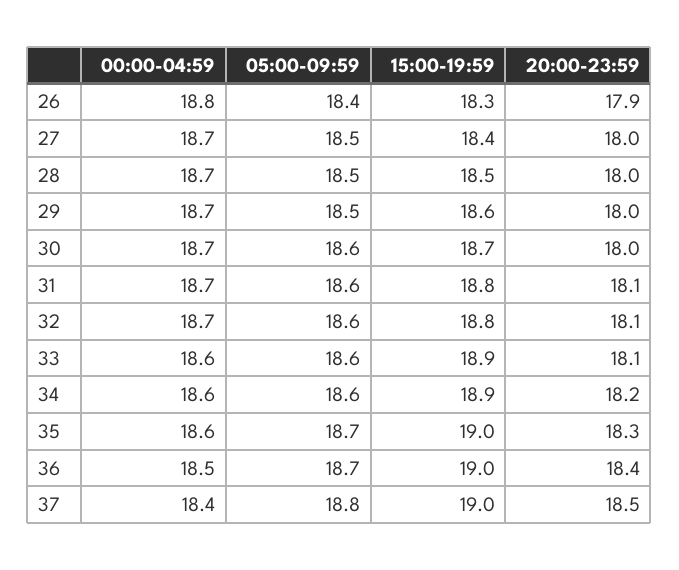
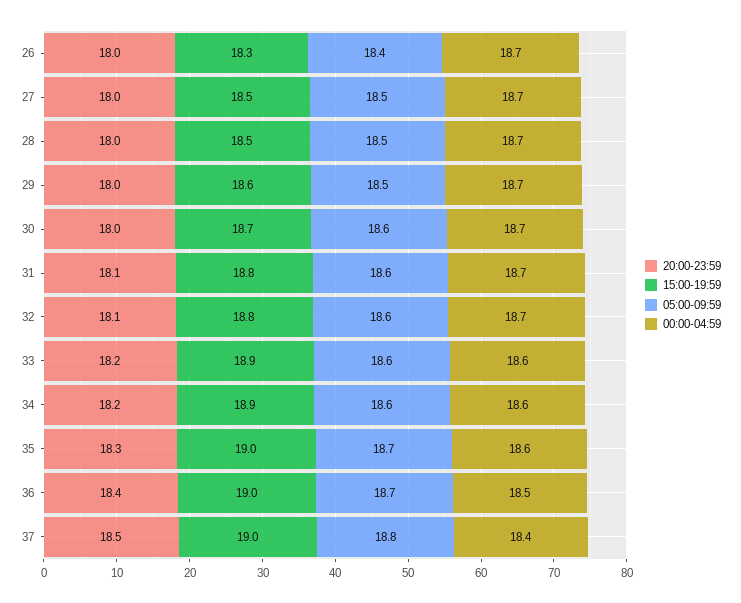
  {
    "00:00-04:59": {
-     "26": 18.8,
+     "26": 18.7,
      "27": 18.7,
      "28": 18.7,
      "29": 18.7,
      "30": 18.7,
      "31": 18.7,
      "32": 18.7,
      "33": 18.6,
      "34": 18.6,
      "35": 18.6,
      "36": 18.5,
      "37": 18.4
    },
    "05:00-09:59": {
      "26": 18.4,
      "27": 18.5,
      "28": 18.5,
      "29": 18.5,
      "30": 18.6,
      "31": 18.6,
      "32": 18.6,
      "33": 18.6,
      "34": 18.6,
      "35": 18.7,
      "36": 18.7,
      "37": 18.8
    },
    "15:00-19:59": {
      "26": 18.3,
-     "27": 18.4,
+     "27": 18.5,
      "28": 18.5,
      "29": 18.6,
      "30": 18.7,
      "31": 18.8,
      "32": 18.8,
      "33": 18.9,
      "34": 18.9,
      "35": 19,
      "36": 19,
      "37": 19
    },
    "20:00-23:59": {
-     "26": 17.9,
+     "26": 18,
      "27": 18,
      "28": 18,
      "29": 18,
      "30": 18,
      "31": 18.1,
      "32": 18.1,
-     "33": 18.1,
+     "33": 18.2,
      "34": 18.2,
      "35": 18.3,
      "36": 18.4,
      "37": 18.5
    }
  }

